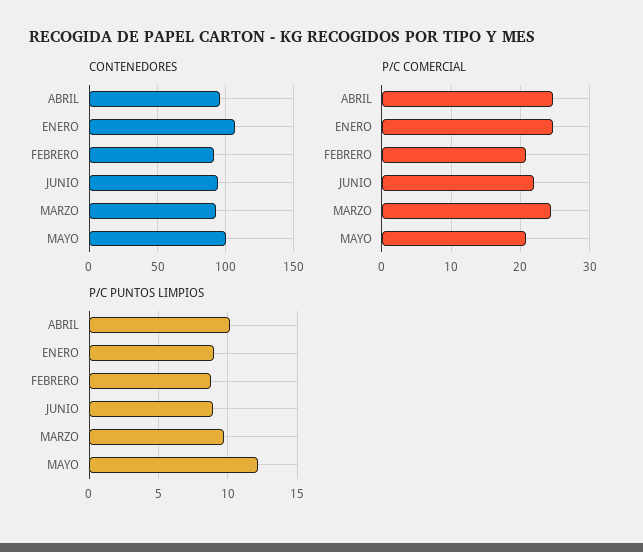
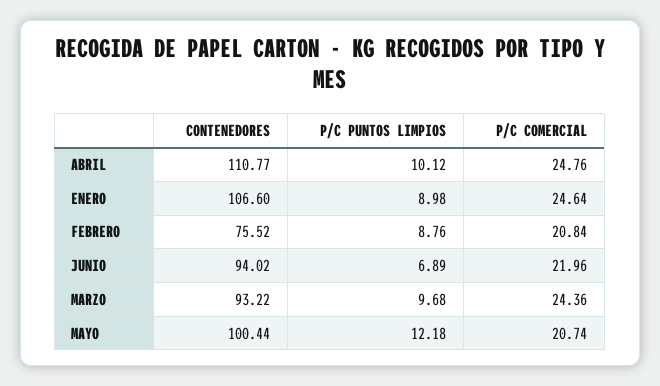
  {
    "CONTENEDORES": {
-     "ABRIL": 95,
+     "ABRIL": 110.77,
      "ENERO": 106.6,
-     "FEBRERO": 90,
+     "FEBRERO": 75.52,
      "JUNIO": 94.02,
      "MARZO": 93.22,
      "MAYO": 100.44
    },
    "P/C COMERCIAL": {
      "ABRIL": 24.76,
      "ENERO": 24.64,
      "FEBRERO": 20.84,
      "JUNIO": 21.96,
      "MARZO": 24.36,
      "MAYO": 20.74
    },
    "P/C PUNTOS LIMPIOS": {
      "ABRIL": 10.12,
      "ENERO": 8.98,
      "FEBRERO": 8.76,
-     "JUNIO": 9,
+     "JUNIO": 6.89,
      "MARZO": 9.68,
      "MAYO": 12.18
    }
  }

